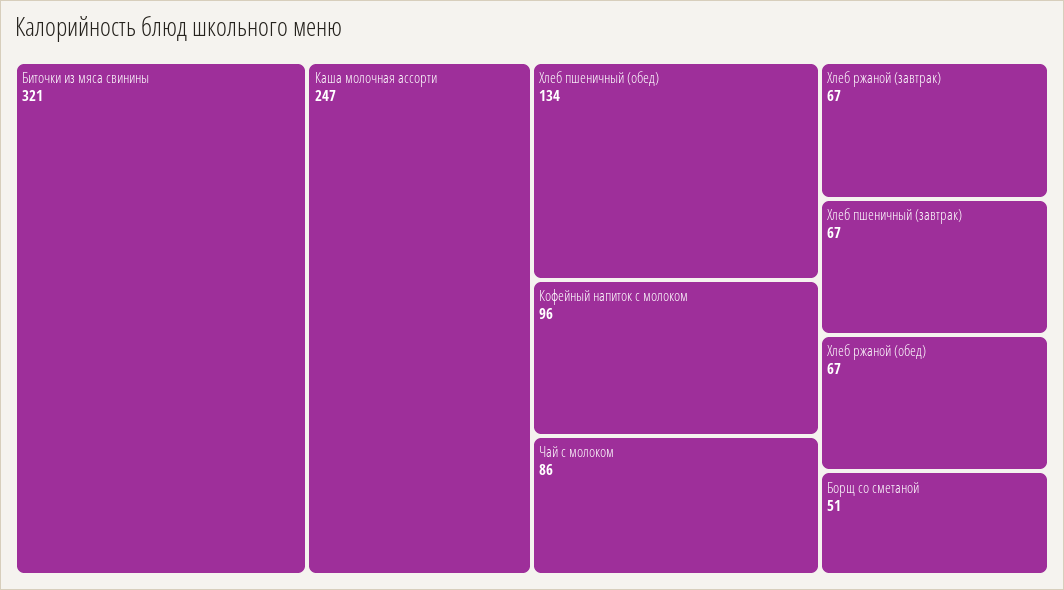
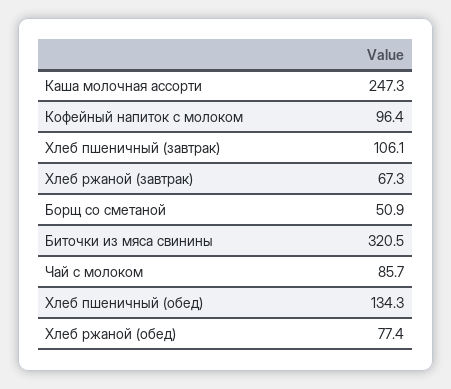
  {
    "Биточки из мяса свинины": 320.5,
    "Каша молочная ассорти": 247.3,
    "Хлеб пшеничный (обед)": 134.3,
    "Кофейный напиток с молоком": 96.4,
    "Чай с молоком": 85.7,
    "Хлеб ржаной (завтрак)": 67.3,
-   "Хлеб пшеничный (завтрак)": 67,
+   "Хлеб пшеничный (завтрак)": 106.1,
-   "Хлеб ржаной (обед)": 67,
+   "Хлеб ржаной (обед)": 77.4,
    "Борщ со сметаной": 50.9
  }

